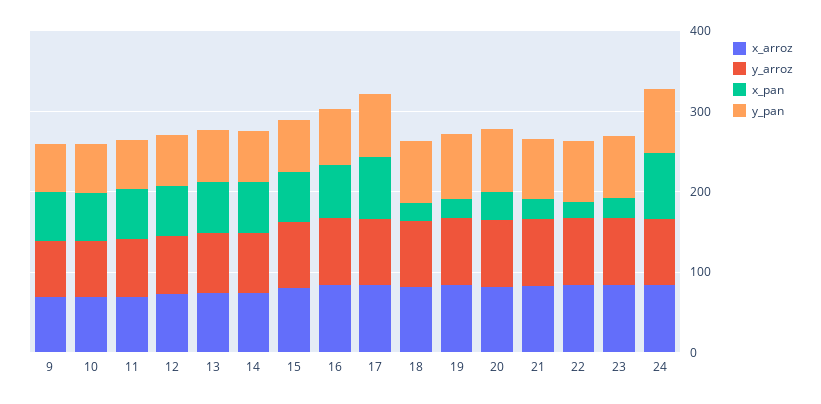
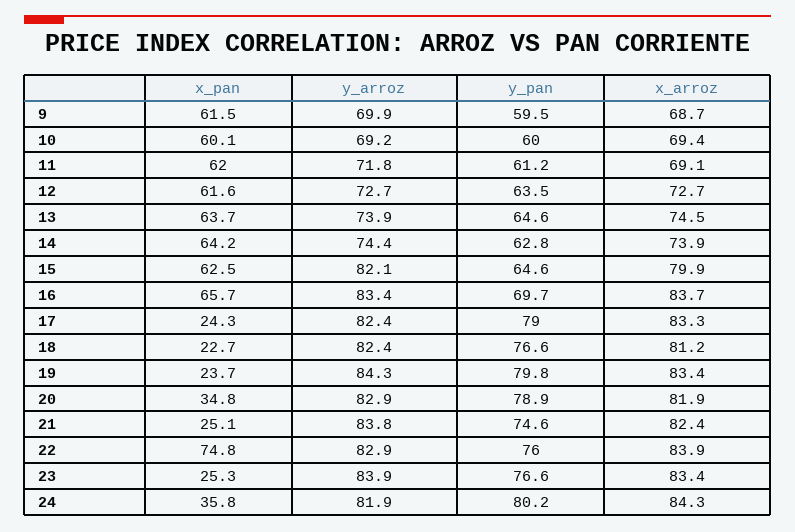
  {
    "x_arroz": {
      "9": 68.7,
      "10": 69.4,
      "11": 69.1,
      "12": 72.7,
      "13": 74.5,
      "14": 73.9,
      "15": 79.9,
      "16": 83.7,
      "17": 83.3,
      "18": 81.2,
      "19": 83.4,
      "20": 81.9,
      "21": 82.4,
      "22": 83.9,
      "23": 83.4,
      "24": 84.3
    },
    "y_arroz": {
      "9": 69.9,
      "10": 69.2,
      "11": 71.8,
      "12": 72.7,
      "13": 73.9,
      "14": 74.4,
      "15": 82.1,
      "16": 83.4,
      "17": 82.4,
      "18": 82.4,
      "19": 84.3,
      "20": 82.9,
      "21": 83.8,
      "22": 82.9,
      "23": 83.9,
      "24": 81.9
    },
    "x_pan": {
      "9": 61.5,
      "10": 60.1,
      "11": 62,
      "12": 61.6,
      "13": 63.7,
      "14": 64.2,
      "15": 62.5,
      "16": 65.7,
-     "17": 80,
+     "17": 24.3,
      "18": 22.7,
      "19": 23.7,
      "20": 34.8,
      "21": 25.1,
-     "22": 20,
+     "22": 74.8,
      "23": 25.3,
-     "24": 80
+     "24": 35.8
    },
    "y_pan": {
      "9": 59.5,
      "10": 60,
      "11": 61.2,
      "12": 63.5,
      "13": 64.6,
      "14": 62.8,
      "15": 64.6,
      "16": 69.7,
      "17": 79,
      "18": 76.6,
      "19": 79.8,
      "20": 78.9,
      "21": 74.6,
      "22": 76,
      "23": 76.6,
      "24": 80.2
    }
  }

